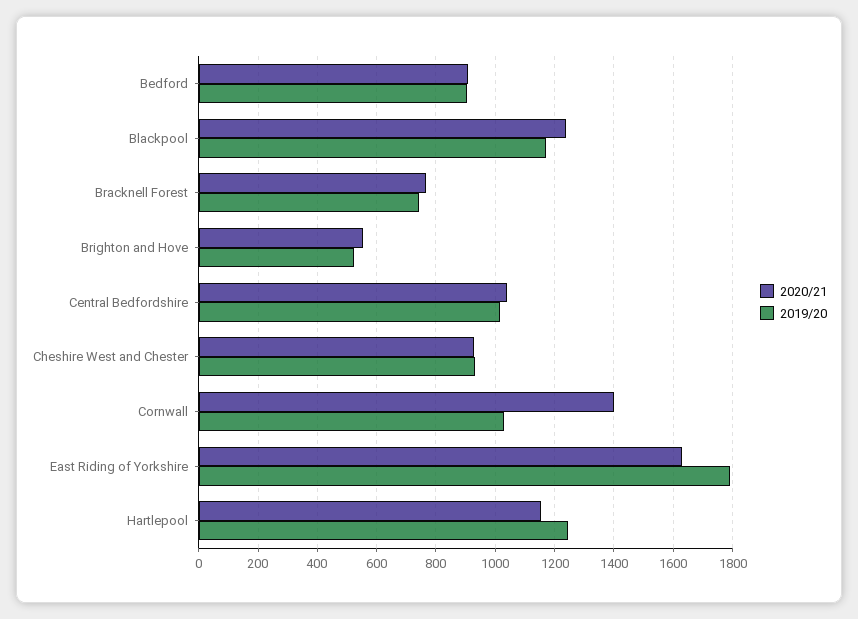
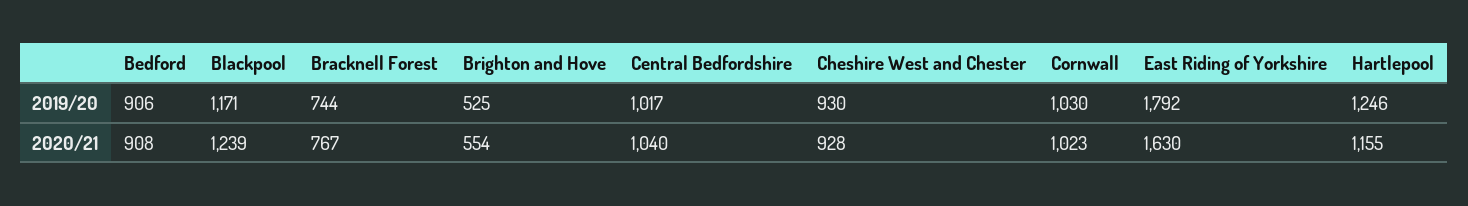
  {
    "2020/21": {
      "Bedford": 908,
      "Blackpool": 1239,
      "Bracknell Forest": 767,
      "Brighton and Hove": 554,
      "Central Bedfordshire": 1040,
      "Cheshire West and Chester": 928,
-     "Cornwall": 1400,
+     "Cornwall": 1023,
      "East Riding of Yorkshire": 1630,
      "Hartlepool": 1155
    },
    "2019/20": {
      "Bedford": 906,
      "Blackpool": 1171,
      "Bracknell Forest": 744,
      "Brighton and Hove": 525,
      "Central Bedfordshire": 1017,
      "Cheshire West and Chester": 930,
      "Cornwall": 1030,
      "East Riding of Yorkshire": 1792,
      "Hartlepool": 1246
    }
  }

